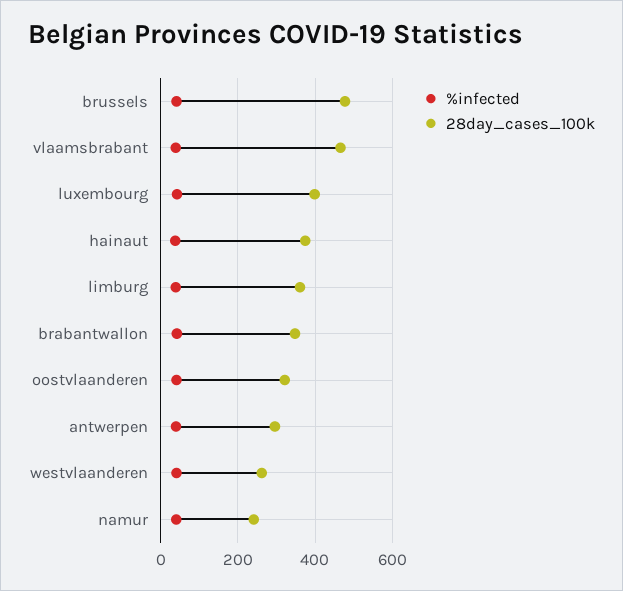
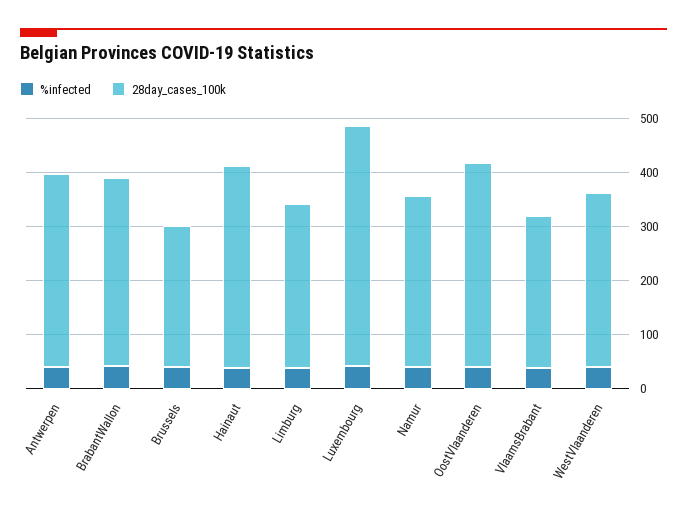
  {
    "%infected": {
      "brussels": 40,
      "vlaamsbrabant": 40,
      "luxembourg": 40,
      "hainaut": 40,
      "limburg": 40,
      "brabantwallon": 40,
      "oostvlaanderen": 40,
      "antwerpen": 40,
      "westvlaanderen": 40,
      "namur": 40
    },
    "28day_cases_100k": {
-     "brussels": 480,
+     "brussels": 260,
-     "vlaamsbrabant": 460,
+     "vlaamsbrabant": 280,
-     "luxembourg": 400,
+     "luxembourg": 440,
      "hainaut": 380,
-     "limburg": 360,
+     "limburg": 300,
      "brabantwallon": 340,
-     "oostvlaanderen": 320,
+     "oostvlaanderen": 380,
-     "antwerpen": 300,
+     "antwerpen": 360,
-     "westvlaanderen": 260,
+     "westvlaanderen": 320,
-     "namur": 240
+     "namur": 320
    }
  }

